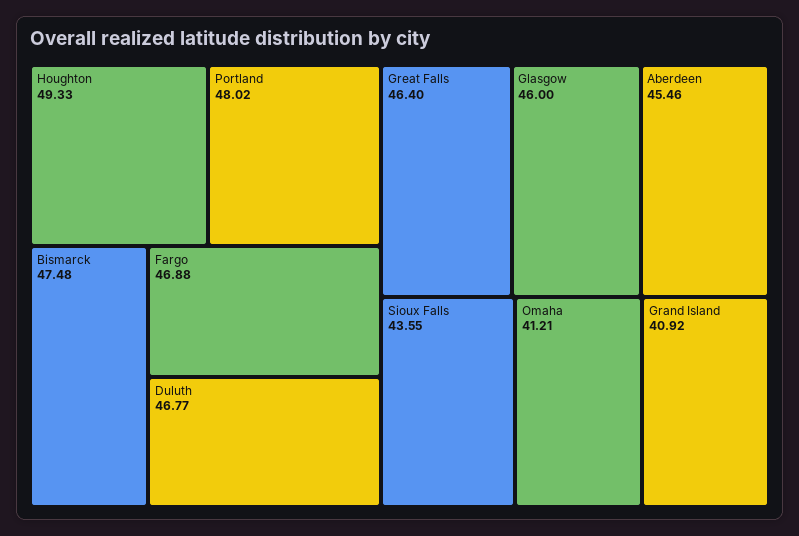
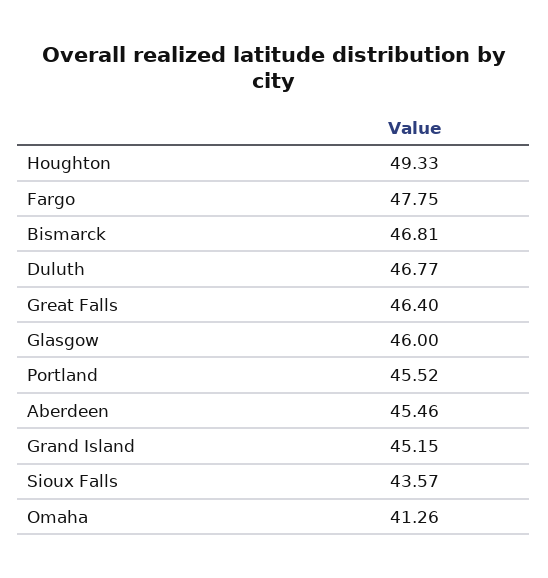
  {
    "Houghton": 49.33,
-   "Portland": 48.02,
+   "Portland": 45.52,
-   "Bismarck": 47.48,
+   "Bismarck": 46.81,
-   "Fargo": 46.88,
+   "Fargo": 47.75,
    "Duluth": 46.77,
    "Great Falls": 46.4,
    "Glasgow": 46,
    "Aberdeen": 45.46,
-   "Sioux Falls": 43.55,
+   "Sioux Falls": 43.57,
-   "Omaha": 41.21,
+   "Omaha": 41.26,
-   "Grand Island": 40.92
+   "Grand Island": 45.15
  }

